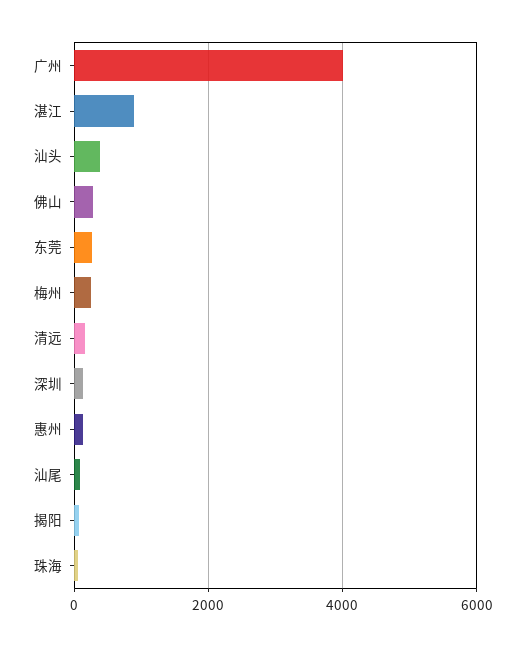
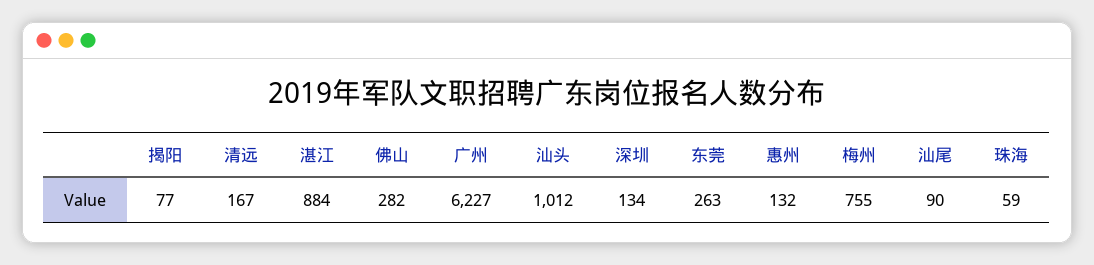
  {
-   "广州": 4000,
+   "广州": 6227,
    "湛江": 884,
-   "汕头": 400,
+   "汕头": 1012,
    "佛山": 282,
    "东莞": 263,
-   "梅州": 200,
+   "梅州": 755,
    "清远": 167,
    "深圳": 134,
    "惠州": 132,
    "汕尾": 90,
    "揭阳": 77,
    "珠海": 59
  }

